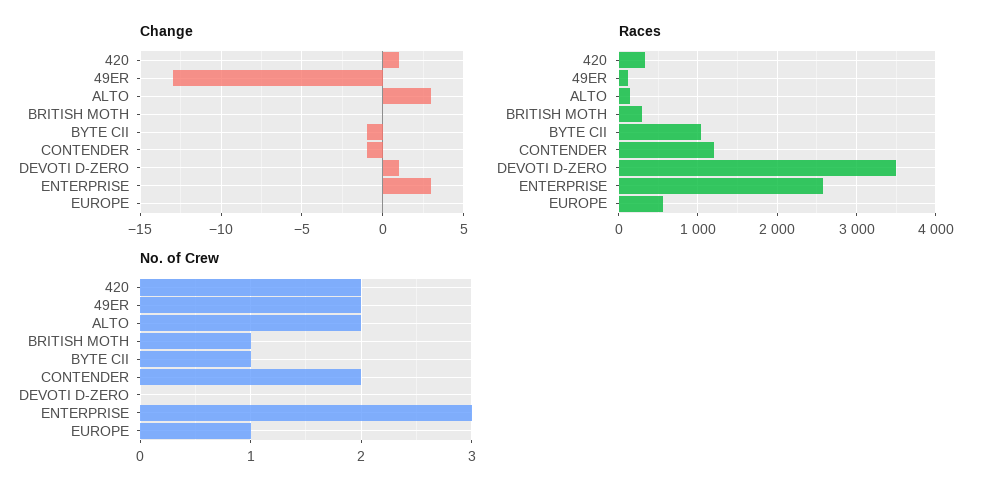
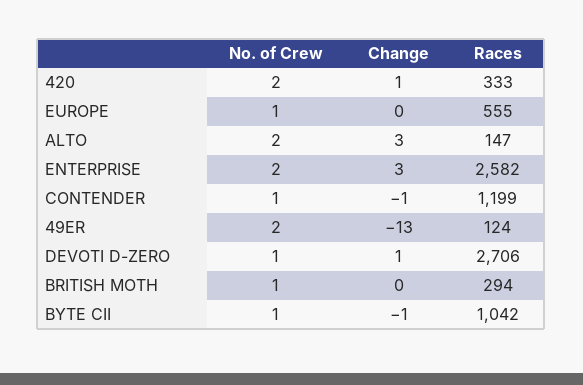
  {
    "Change": {
      "420": 1,
      "49ER": -13,
      "ALTO": 3,
      "BRITISH MOTH": 0,
      "BYTE CII": -1,
      "CONTENDER": -1,
      "DEVOTI D-ZERO": 1,
      "ENTERPRISE": 3,
      "EUROPE": 0
    },
    "Races": {
      "420": 333,
      "49ER": 124,
      "ALTO": 147,
      "BRITISH MOTH": 294,
      "BYTE CII": 1042,
      "CONTENDER": 1199,
-     "DEVOTI D-ZERO": 3500,
+     "DEVOTI D-ZERO": 2706,
      "ENTERPRISE": 2582,
      "EUROPE": 555
    },
    "No. of Crew": {
      "420": 2,
      "49ER": 2,
      "ALTO": 2,
      "BRITISH MOTH": 1,
      "BYTE CII": 1,
-     "CONTENDER": 2,
+     "CONTENDER": 1,
-     "DEVOTI D-ZERO": 0,
+     "DEVOTI D-ZERO": 1,
-     "ENTERPRISE": 3,
+     "ENTERPRISE": 2,
      "EUROPE": 1
    }
  }

